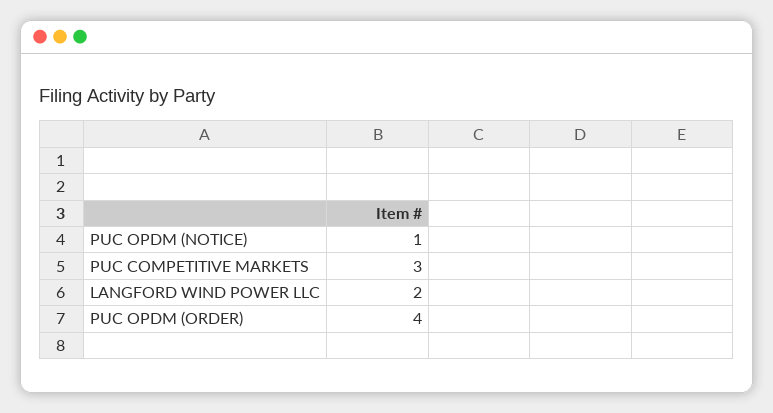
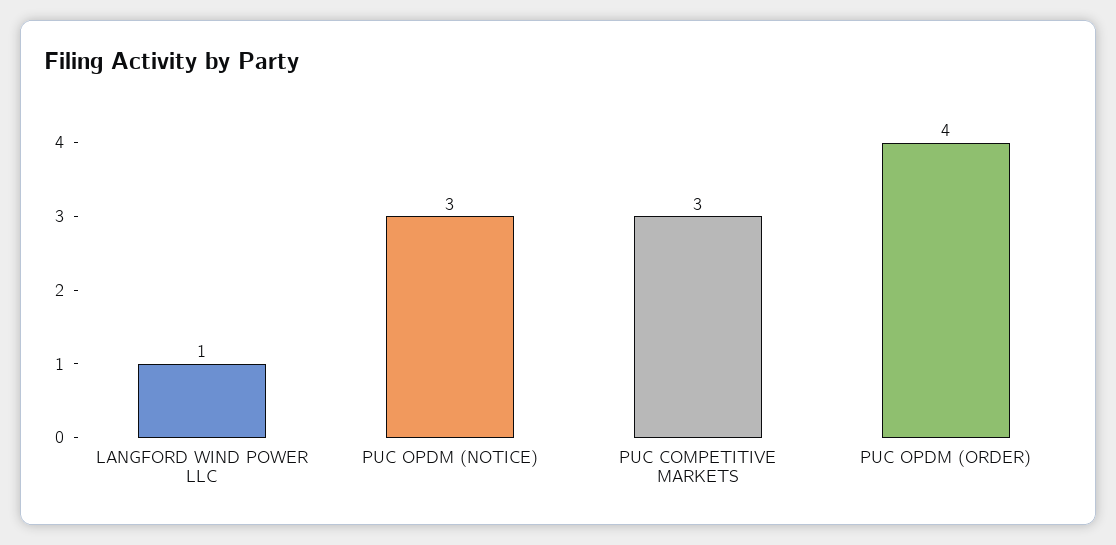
  {
-   "PUC OPDM (NOTICE)": 1,
+   "PUC OPDM (NOTICE)": 3,
    "PUC COMPETITIVE MARKETS": 3,
-   "LANGFORD WIND POWER LLC": 2,
+   "LANGFORD WIND POWER LLC": 1,
    "PUC OPDM (ORDER)": 4
  }

